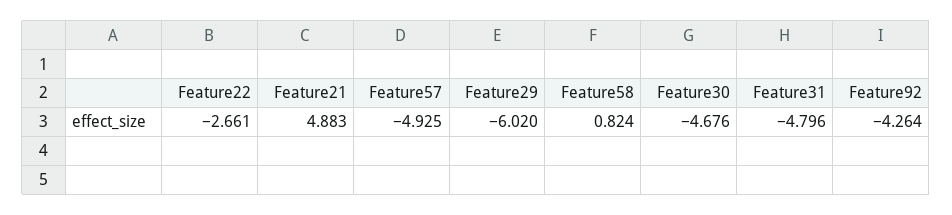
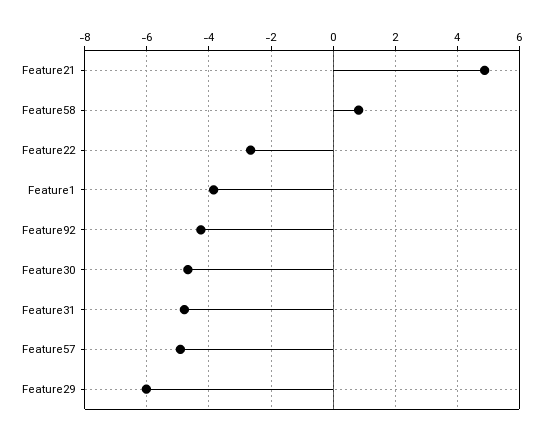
  {
    "Feature22": -2.661,
    "Feature21": 4.883,
    "Feature57": -4.925,
    "Feature29": -6.02,
    "Feature58": 0.824,
    "Feature30": -4.676,
    "Feature31": -4.796,
-   "Feature92": -4.264
+   "Feature92": -4.264,
+   "Feature1": -3.8
  }

